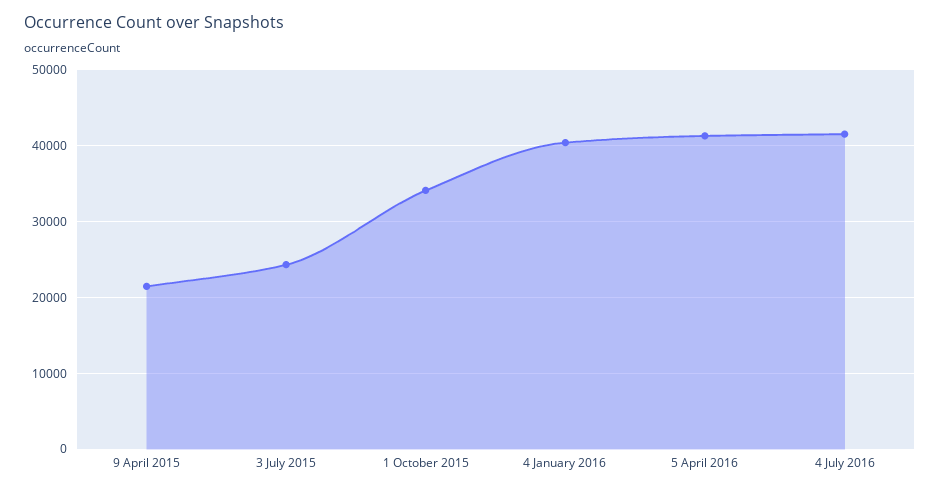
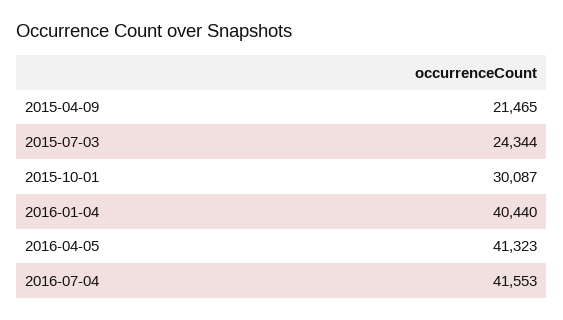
  {
    "9 April 2015": 21465,
    "3 July 2015": 24344,
-   "1 October 2015": 34000,
+   "1 October 2015": 30087,
    "4 January 2016": 40440,
    "5 April 2016": 41323,
    "4 July 2016": 41553
  }

